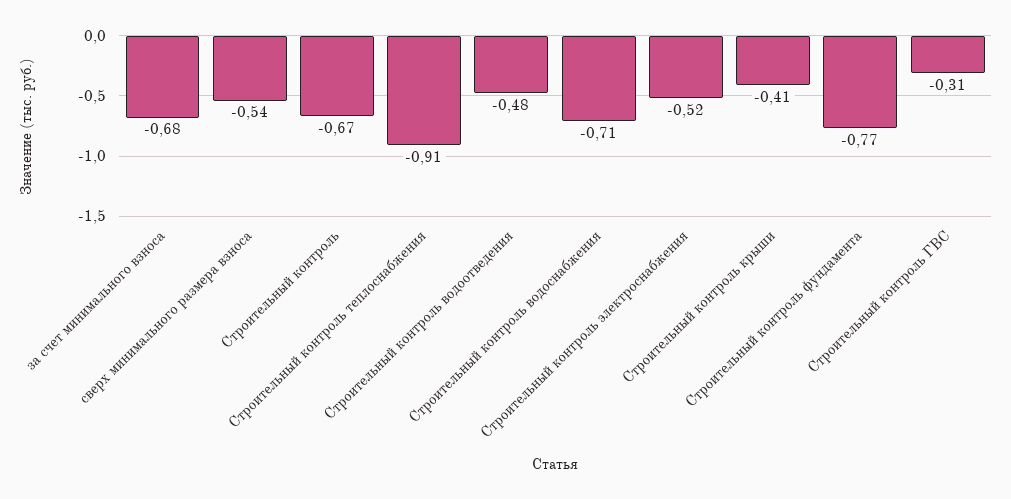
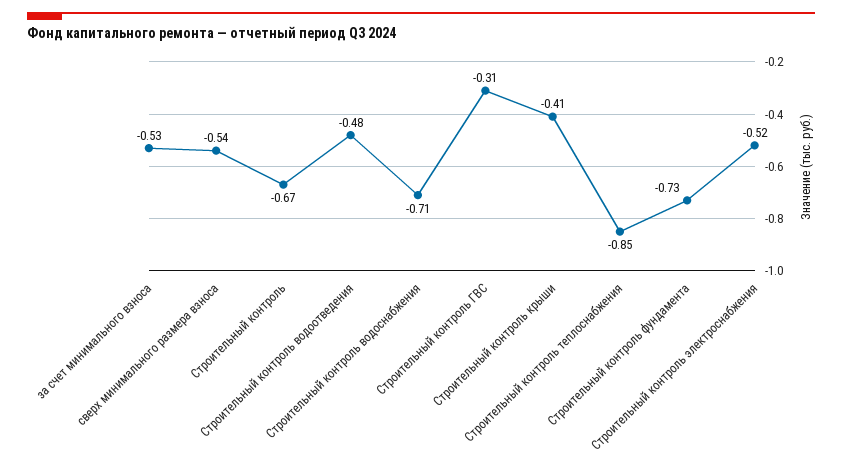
  {
-   "за счет минимального взноса": -0.68,
+   "за счет минимального взноса": -0.53,
    "сверх минимального размера взноса": -0.54,
    "Строительный контроль": -0.67,
-   "Строительный контроль теплоснабжения": -0.91,
+   "Строительный контроль теплоснабжения": -0.85,
    "Строительный контроль водоотведения": -0.48,
    "Строительный контроль водоснабжения": -0.71,
    "Строительный контроль электроснабжения": -0.52,
    "Строительный контроль крыши": -0.41,
-   "Строительный контроль фундамента": -0.77,
+   "Строительный контроль фундамента": -0.73,
    "Строительный контроль ГВС": -0.31
  }

